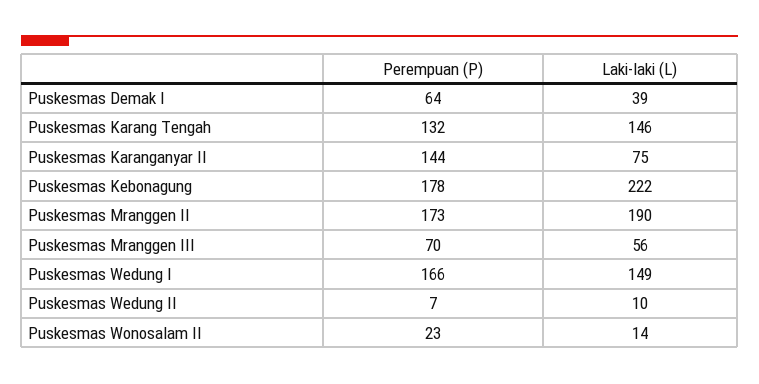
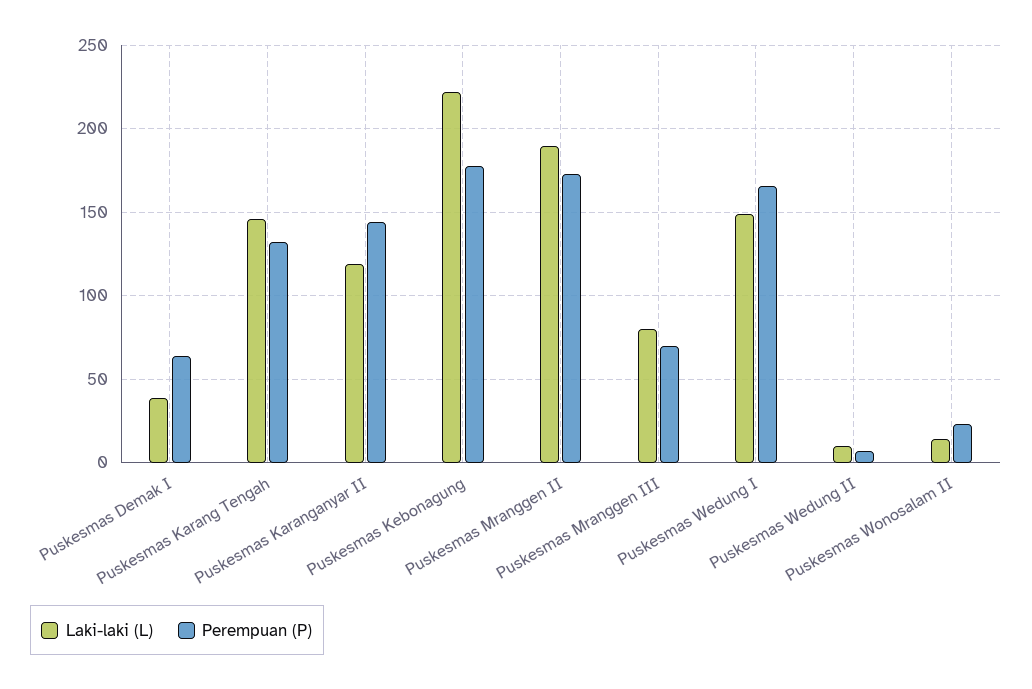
  {
    "Perempuan (P)": {
      "Puskesmas Demak I": 64,
      "Puskesmas Karang Tengah": 132,
      "Puskesmas Karanganyar II": 144,
      "Puskesmas Kebonagung": 178,
      "Puskesmas Mranggen II": 173,
      "Puskesmas Mranggen III": 70,
      "Puskesmas Wedung I": 166,
      "Puskesmas Wedung II": 7,
      "Puskesmas Wonosalam II": 23
    },
    "Laki-laki (L)": {
      "Puskesmas Demak I": 39,
      "Puskesmas Karang Tengah": 146,
-     "Puskesmas Karanganyar II": 75,
+     "Puskesmas Karanganyar II": 120,
      "Puskesmas Kebonagung": 222,
      "Puskesmas Mranggen II": 190,
-     "Puskesmas Mranggen III": 56,
+     "Puskesmas Mranggen III": 80,
      "Puskesmas Wedung I": 149,
      "Puskesmas Wedung II": 10,
      "Puskesmas Wonosalam II": 14
    }
  }

